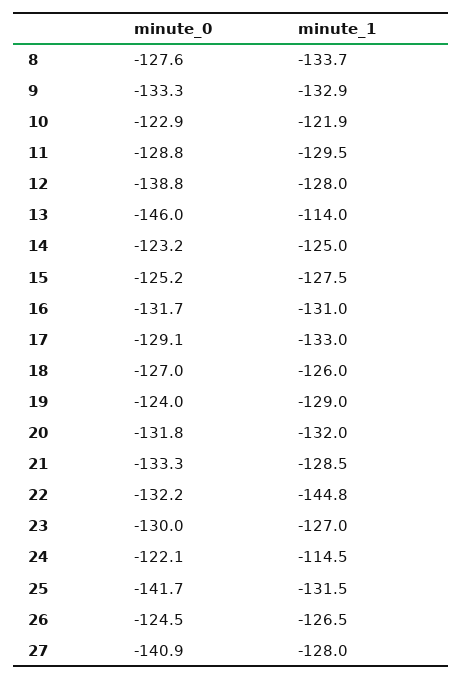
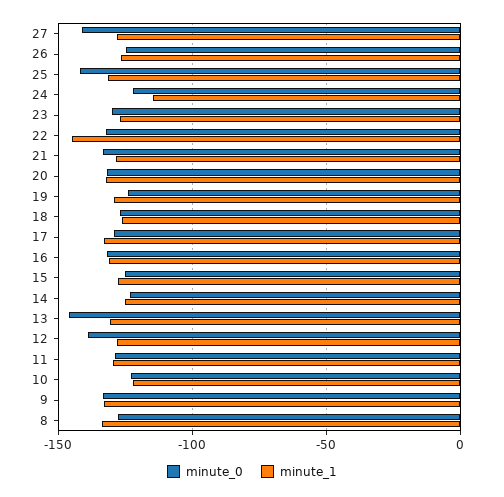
  {
    "minute_0": {
      "8": -127.6,
      "9": -133.3,
      "10": -122.9,
      "11": -128.8,
      "12": -138.8,
      "13": -146,
      "14": -123.2,
      "15": -125.2,
      "16": -131.7,
      "17": -129.1,
      "18": -127,
      "19": -124,
      "20": -131.8,
      "21": -133.3,
      "22": -132.2,
      "23": -130,
      "24": -122.1,
      "25": -141.7,
      "26": -124.5,
      "27": -140.9
    },
    "minute_1": {
      "8": -133.7,
      "9": -132.9,
      "10": -121.9,
      "11": -129.5,
      "12": -128,
-     "13": -114,
+     "13": -130,
      "14": -125,
      "15": -127.5,
      "16": -131,
      "17": -133,
      "18": -126,
      "19": -129,
      "20": -132,
      "21": -128.5,
      "22": -144.8,
      "23": -127,
      "24": -114.5,
      "25": -131.5,
      "26": -126.5,
      "27": -128
    }
  }

